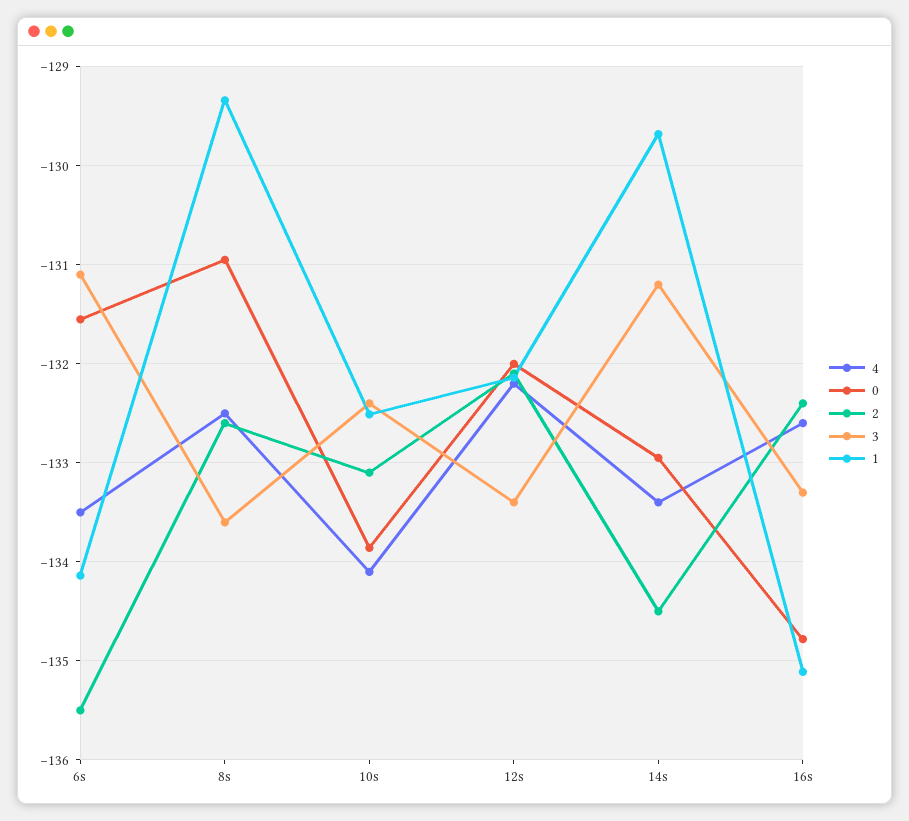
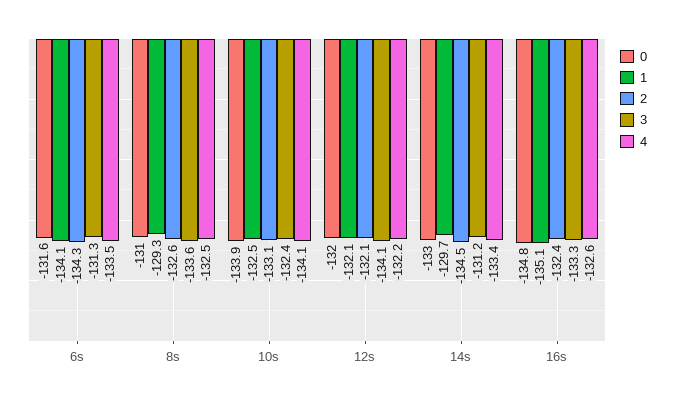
  {
    "4": {
      "6s": -133.5,
      "8s": -132.5,
      "10s": -134.1,
      "12s": -132.2,
      "14s": -133.4,
      "16s": -132.6
    },
    "0": {
      "6s": -131.6,
      "8s": -131,
      "10s": -133.9,
      "12s": -132,
      "14s": -133,
      "16s": -134.8
    },
    "2": {
-     "6s": -135.5,
+     "6s": -134.3,
      "8s": -132.6,
      "10s": -133.1,
      "12s": -132.1,
      "14s": -134.5,
      "16s": -132.4
    },
    "3": {
-     "6s": -131.1,
+     "6s": -131.3,
      "8s": -133.6,
      "10s": -132.4,
-     "12s": -133.4,
+     "12s": -134.1,
      "14s": -131.2,
      "16s": -133.3
    },
    "1": {
      "6s": -134.1,
      "8s": -129.3,
      "10s": -132.5,
      "12s": -132.1,
      "14s": -129.7,
      "16s": -135.1
    }
  }

